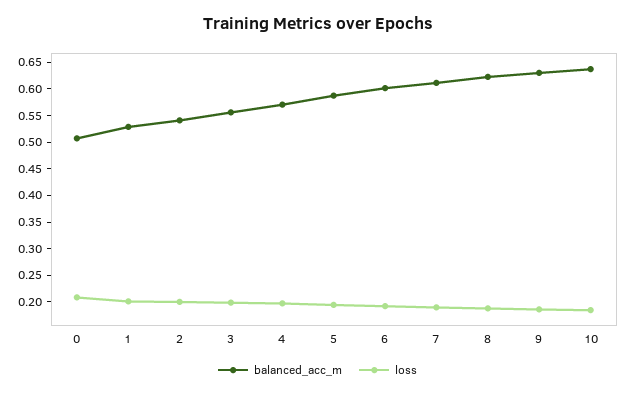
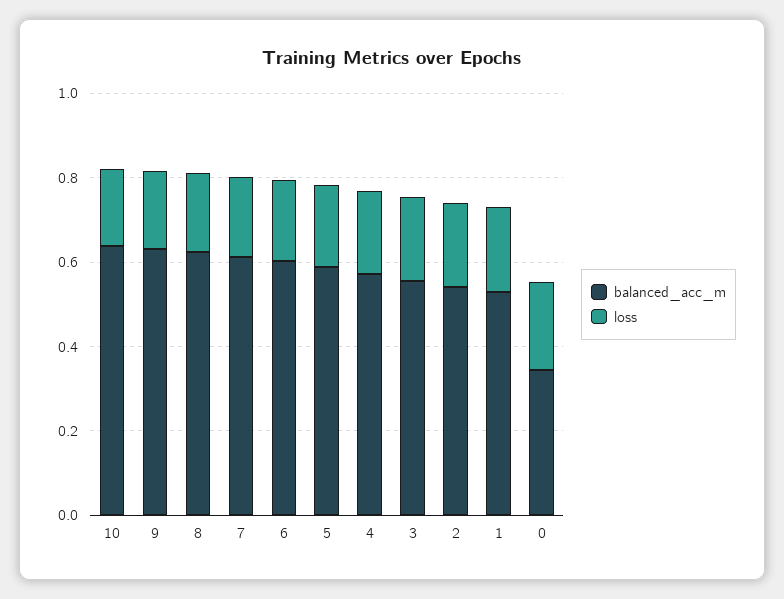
  {
    "balanced_acc_m": {
-     "0": 0.5,
+     "0": 0.35,
      "1": 0.525,
      "2": 0.55,
      "3": 0.55,
      "4": 0.575,
      "5": 0.6,
      "6": 0.6,
      "7": 0.6,
      "8": 0.625,
      "9": 0.625,
      "10": 0.625
    },
    "loss": {
      "0": 0.2,
      "1": 0.2,
      "2": 0.2,
      "3": 0.2,
      "4": 0.2,
      "5": 0.2,
      "6": 0.2,
      "7": 0.2,
      "8": 0.2,
      "9": 0.175,
      "10": 0.175
    }
  }

